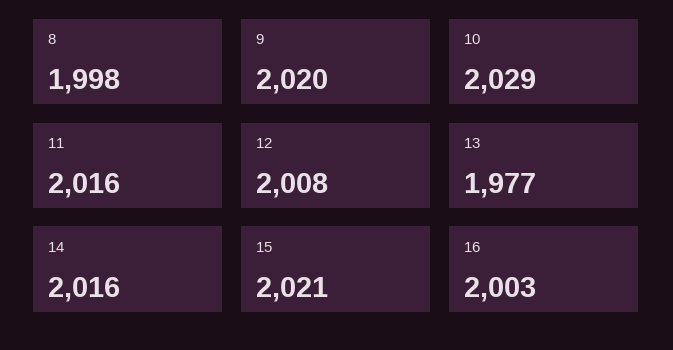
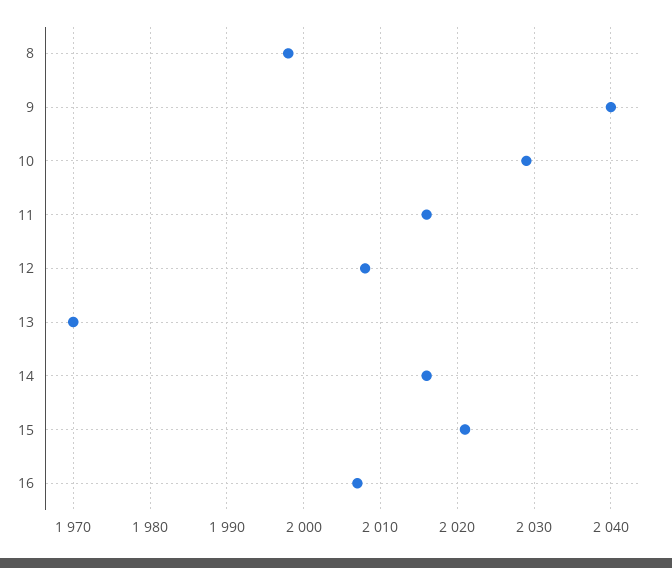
  {
    "8": 1998,
-   "9": 2020,
+   "9": 2040,
    "10": 2029,
    "11": 2016,
    "12": 2008,
-   "13": 1977,
+   "13": 1970,
    "14": 2016,
    "15": 2021,
-   "16": 2003
+   "16": 2007
  }

